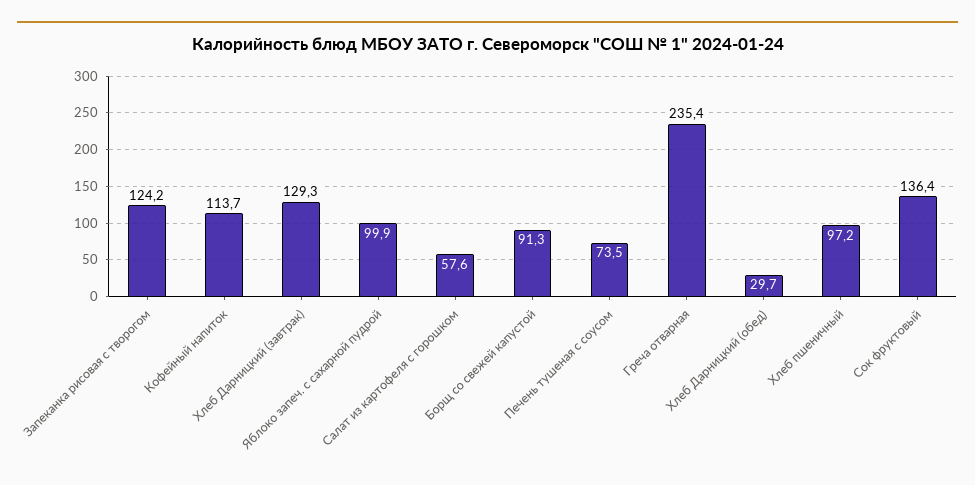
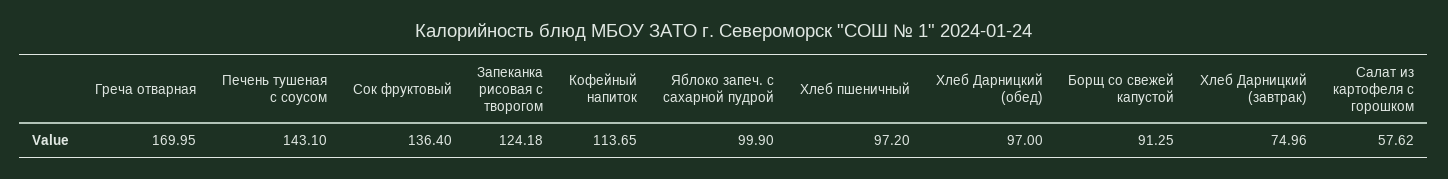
  {
    "Запеканка рисовая с творогом": 124.18,
    "Кофейный напиток": 113.65,
-   "Хлеб Дарницкий (завтрак)": 129.3,
+   "Хлеб Дарницкий (завтрак)": 74.96,
    "Яблоко запеч. с сахарной пудрой": 99.9,
    "Салат из картофеля с горошком": 57.62,
    "Борщ со свежей капустой": 91.25,
-   "Печень тушеная с соусом": 73.5,
+   "Печень тушеная с соусом": 143.1,
-   "Греча отварная": 235.4,
+   "Греча отварная": 169.95,
-   "Хлеб Дарницкий (обед)": 29.7,
+   "Хлеб Дарницкий (обед)": 97,
    "Хлеб пшеничный": 97.2,
    "Сок фруктовый": 136.4
  }

